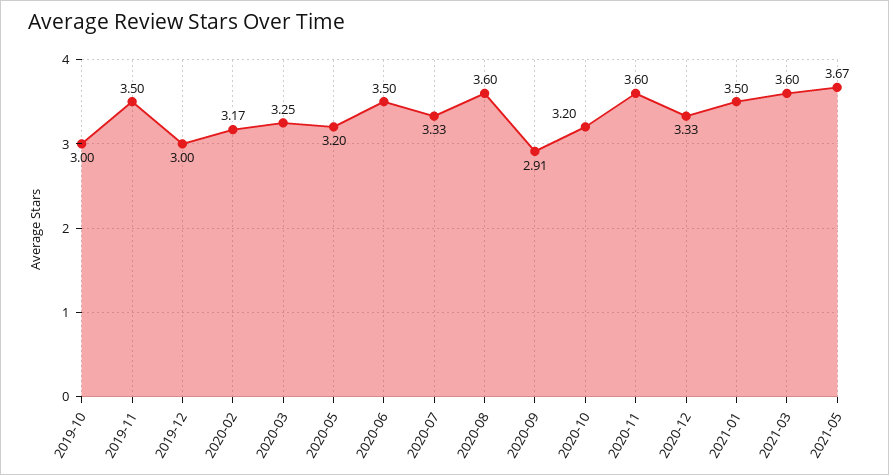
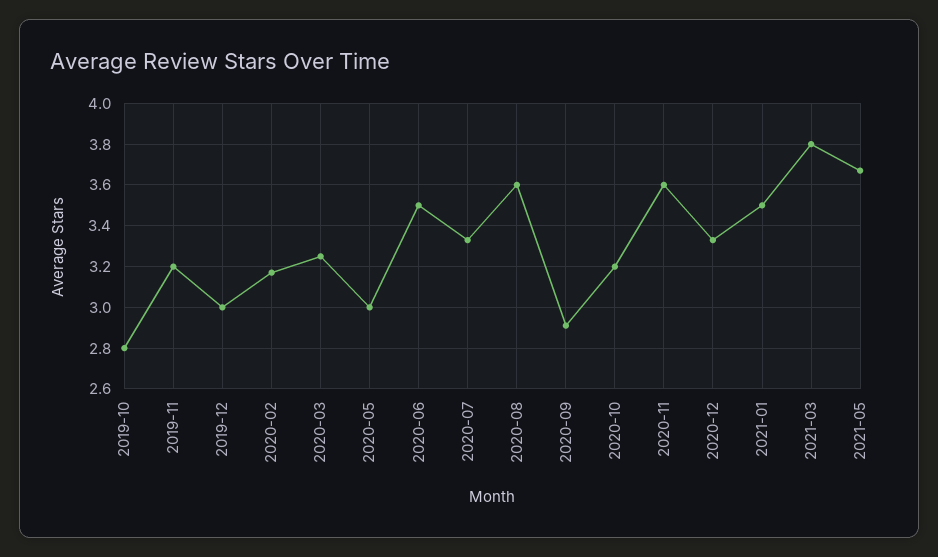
  {
-   "2019-10": 3,
+   "2019-10": 2.8,
-   "2019-11": 3.5,
+   "2019-11": 3.2,
    "2019-12": 3,
    "2020-02": 3.17,
    "2020-03": 3.25,
-   "2020-05": 3.2,
+   "2020-05": 3,
    "2020-06": 3.5,
    "2020-07": 3.33,
    "2020-08": 3.6,
    "2020-09": 2.91,
    "2020-10": 3.2,
    "2020-11": 3.6,
    "2020-12": 3.33,
    "2021-01": 3.5,
-   "2021-03": 3.6,
+   "2021-03": 3.8,
    "2021-05": 3.67
  }

